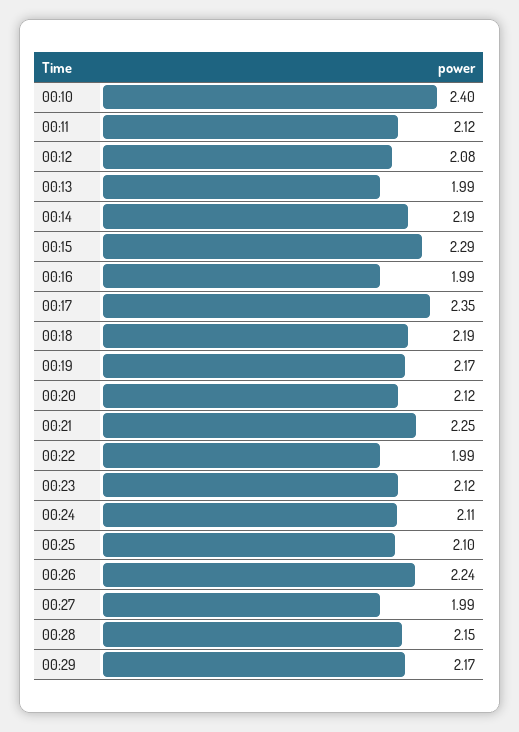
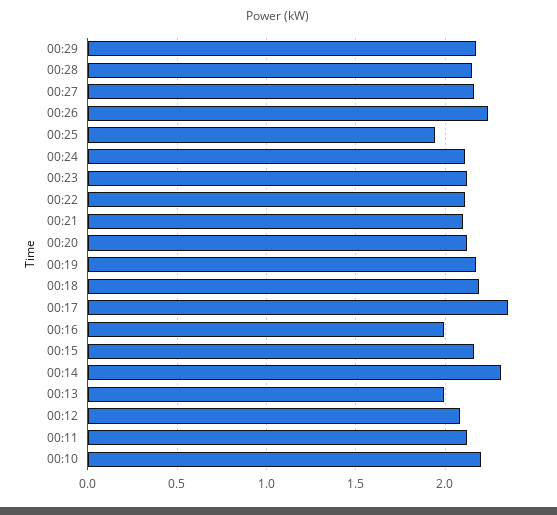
  {
-   "00:10": 2.4,
+   "00:10": 2.2,
    "00:11": 2.12,
    "00:12": 2.08,
    "00:13": 1.99,
-   "00:14": 2.19,
+   "00:14": 2.3,
-   "00:15": 2.29,
+   "00:15": 2.15,
    "00:16": 1.99,
    "00:17": 2.35,
    "00:18": 2.19,
    "00:19": 2.17,
    "00:20": 2.12,
-   "00:21": 2.25,
+   "00:21": 2.1,
-   "00:22": 1.99,
+   "00:22": 2.1,
    "00:23": 2.12,
    "00:24": 2.11,
-   "00:25": 2.1,
+   "00:25": 1.95,
    "00:26": 2.24,
-   "00:27": 1.99,
+   "00:27": 2.15,
    "00:28": 2.15,
    "00:29": 2.17
  }

